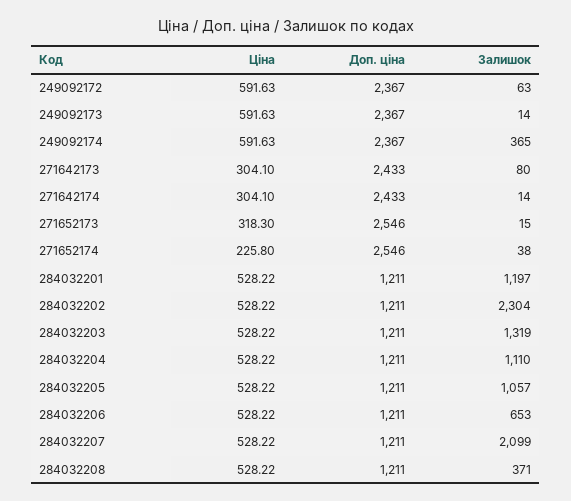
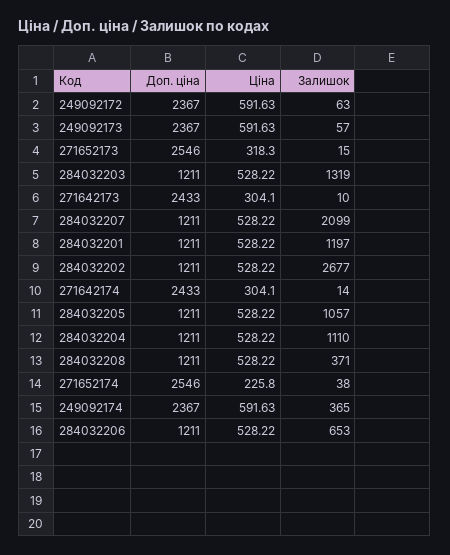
  {
    "Ціна": {
      "249092172": 591.63,
      "249092173": 591.63,
      "249092174": 591.63,
      "271642173": 304.1,
      "271642174": 304.1,
      "271652173": 318.3,
      "271652174": 225.8,
      "284032201": 528.22,
      "284032202": 528.22,
      "284032203": 528.22,
      "284032204": 528.22,
      "284032205": 528.22,
      "284032206": 528.22,
      "284032207": 528.22,
      "284032208": 528.22
    },
    "Доп. ціна": {
      "249092172": 2367,
      "249092173": 2367,
      "249092174": 2367,
      "271642173": 2433,
      "271642174": 2433,
      "271652173": 2546,
      "271652174": 2546,
      "284032201": 1211,
      "284032202": 1211,
      "284032203": 1211,
      "284032204": 1211,
      "284032205": 1211,
      "284032206": 1211,
      "284032207": 1211,
      "284032208": 1211
    },
    "Залишок": {
      "249092172": 63,
-     "249092173": 14,
+     "249092173": 57,
      "249092174": 365,
-     "271642173": 80,
+     "271642173": 10,
      "271642174": 14,
      "271652173": 15,
      "271652174": 38,
      "284032201": 1197,
-     "284032202": 2304,
+     "284032202": 2677,
      "284032203": 1319,
      "284032204": 1110,
      "284032205": 1057,
      "284032206": 653,
      "284032207": 2099,
      "284032208": 371
    }
  }

